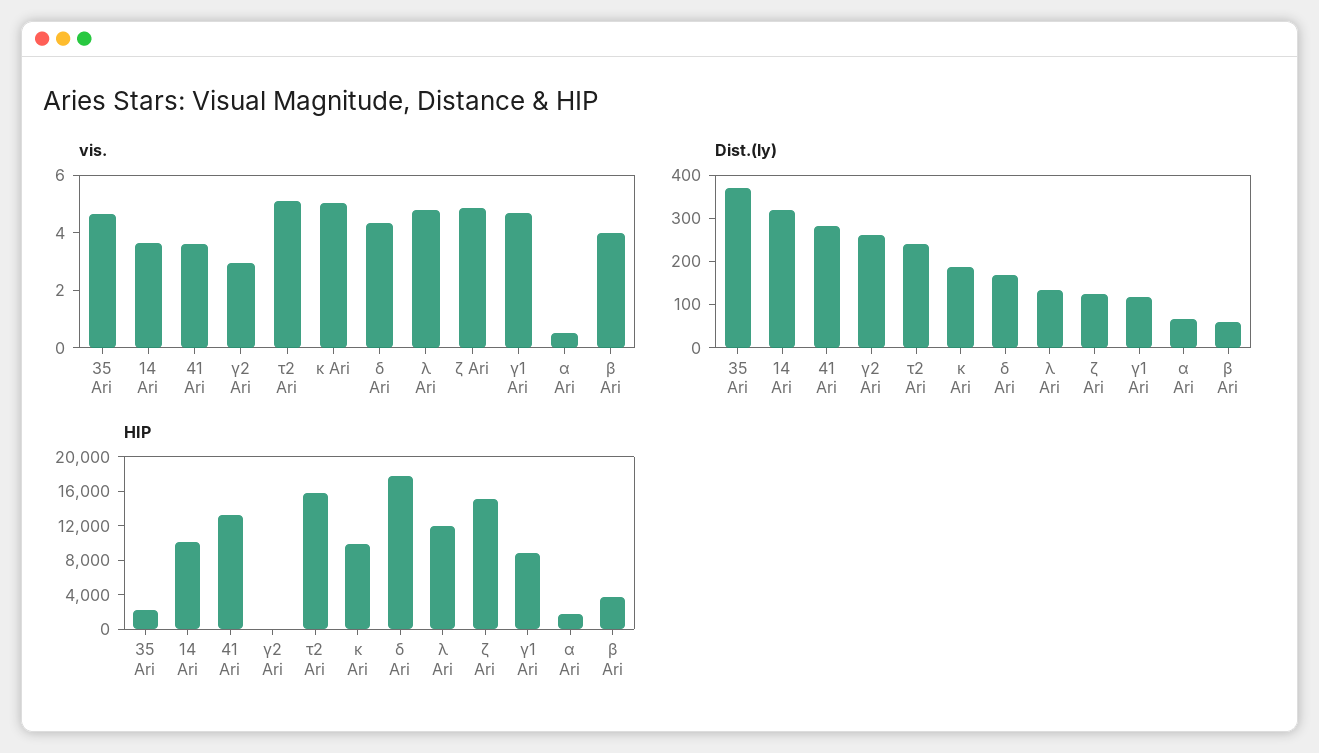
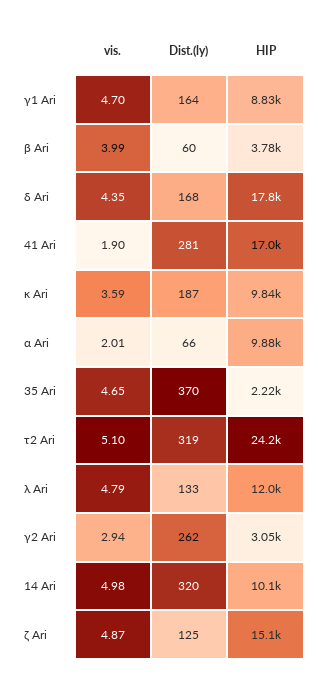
  {
    "vis.": {
      "35 Ari": 4.65,
-     "14 Ari": 3.5,
+     "14 Ari": 4.98,
-     "41 Ari": 3.5,
+     "41 Ari": 1.9,
      "γ2 Ari": 2.94,
      "τ2 Ari": 5.1,
-     "κ Ari": 5,
+     "κ Ari": 3.59,
      "δ Ari": 4.35,
      "λ Ari": 4.79,
      "ζ Ari": 4.87,
      "γ1 Ari": 4.7,
-     "α Ari": 0.5,
+     "α Ari": 2.01,
      "β Ari": 3.99
    },
    "Dist.(ly)": {
      "35 Ari": 370,
      "14 Ari": 320,
      "41 Ari": 281,
      "γ2 Ari": 262,
-     "τ2 Ari": 240,
+     "τ2 Ari": 319,
      "κ Ari": 187,
      "δ Ari": 168,
      "λ Ari": 133,
      "ζ Ari": 125,
-     "γ1 Ari": 120,
+     "γ1 Ari": 164,
      "α Ari": 66,
      "β Ari": 60
    },
    "HIP": {
      "35 Ari": 2220,
      "14 Ari": 10100,
-     "41 Ari": 13000,
+     "41 Ari": 17000,
-     "γ2 Ari": 0,
+     "γ2 Ari": 3050,
-     "τ2 Ari": 16000,
+     "τ2 Ari": 24200,
      "κ Ari": 9840,
      "δ Ari": 17800,
      "λ Ari": 12000,
      "ζ Ari": 15100,
      "γ1 Ari": 8830,
-     "α Ari": 2000,
+     "α Ari": 9880,
      "β Ari": 3780
    }
  }

